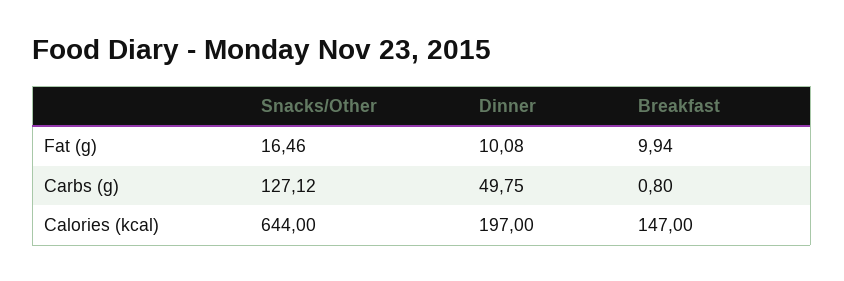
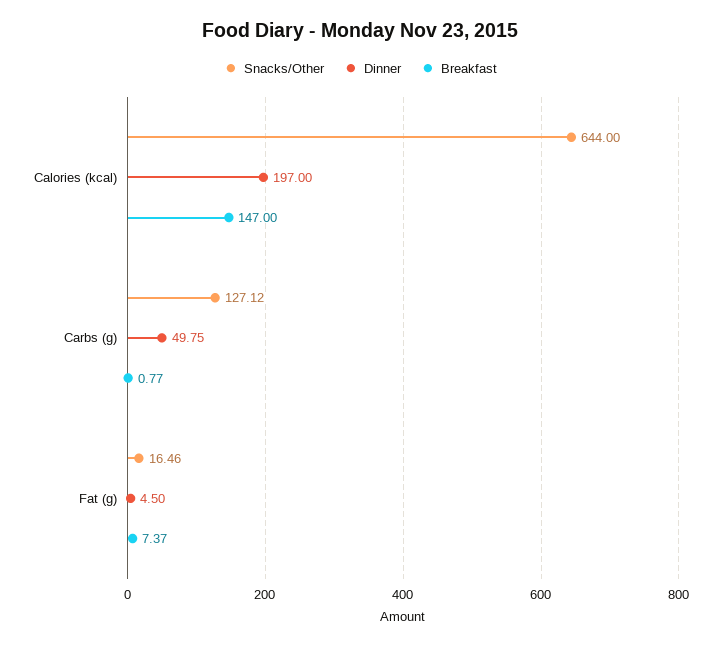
  {
    "Snacks/Other": {
      "Fat (g)": 16.46,
      "Carbs (g)": 127.12,
      "Calories (kcal)": 644
    },
    "Dinner": {
-     "Fat (g)": 10.08,
+     "Fat (g)": 4.5,
      "Carbs (g)": 49.75,
      "Calories (kcal)": 197
    },
    "Breakfast": {
-     "Fat (g)": 9.94,
+     "Fat (g)": 7.37,
-     "Carbs (g)": 0.8,
+     "Carbs (g)": 0.77,
      "Calories (kcal)": 147
    }
  }

